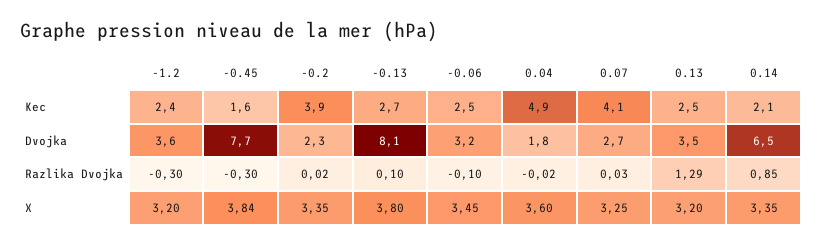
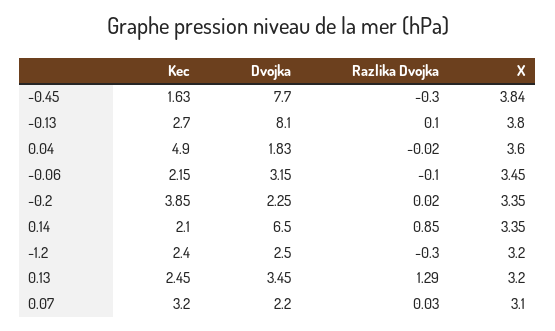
  {
    "-1.2": {
      "Kec": 2.4,
-     "Dvojka": 3.6,
+     "Dvojka": 2.5,
      "Razlika Dvojka": -0.3,
      "X": 3.2
    },
    "-0.45": {
      "Kec": 1.63,
      "Dvojka": 7.7,
      "Razlika Dvojka": -0.3,
      "X": 3.84
    },
    "-0.2": {
      "Kec": 3.85,
      "Dvojka": 2.25,
      "Razlika Dvojka": 0.02,
      "X": 3.35
    },
    "-0.13": {
      "Kec": 2.7,
      "Dvojka": 8.1,
      "Razlika Dvojka": 0.1,
      "X": 3.8
    },
    "-0.06": {
-     "Kec": 2.5,
+     "Kec": 2.15,
      "Dvojka": 3.15,
      "Razlika Dvojka": -0.1,
      "X": 3.45
    },
    "0.04": {
      "Kec": 4.9,
      "Dvojka": 1.83,
      "Razlika Dvojka": -0.02,
      "X": 3.6
    },
    "0.07": {
-     "Kec": 4.1,
+     "Kec": 3.2,
-     "Dvojka": 2.7,
+     "Dvojka": 2.2,
      "Razlika Dvojka": 0.03,
-     "X": 3.25
+     "X": 3.1
    },
    "0.13": {
      "Kec": 2.45,
      "Dvojka": 3.45,
      "Razlika Dvojka": 1.29,
      "X": 3.2
    },
    "0.14": {
      "Kec": 2.1,
      "Dvojka": 6.5,
      "Razlika Dvojka": 0.85,
      "X": 3.35
    }
  }

